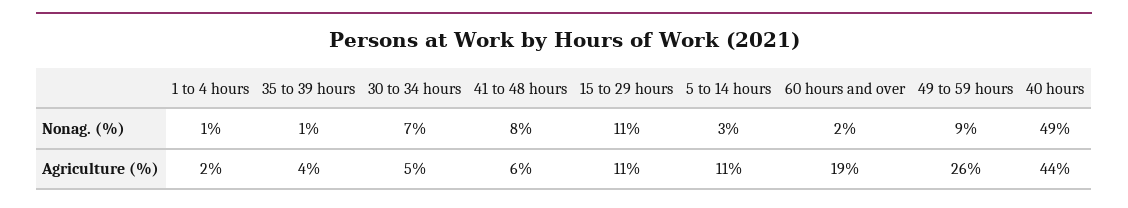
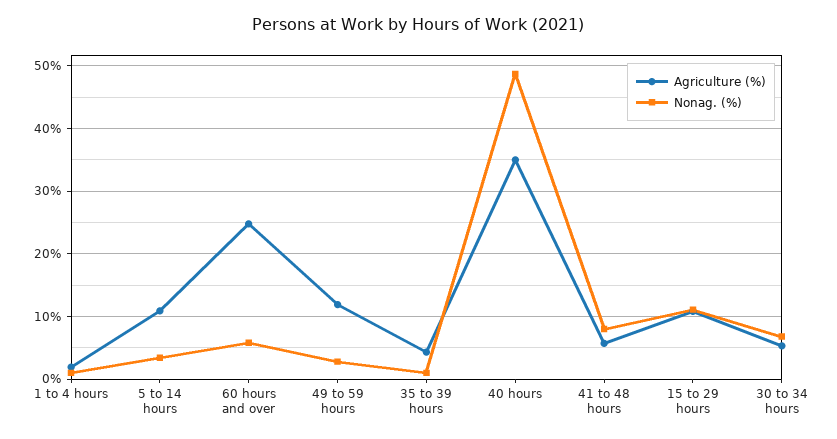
  {
    "Nonag. (%)": {
      "1 to 4 hours": 1,
      "35 to 39 hours": 1,
      "30 to 34 hours": 7,
      "41 to 48 hours": 8,
      "15 to 29 hours": 11,
      "5 to 14 hours": 3,
-     "60 hours and over": 2,
+     "60 hours and over": 6,
-     "49 to 59 hours": 9,
+     "49 to 59 hours": 3,
      "40 hours": 49
    },
    "Agriculture (%)": {
      "1 to 4 hours": 2,
      "35 to 39 hours": 4,
      "30 to 34 hours": 5,
      "41 to 48 hours": 6,
      "15 to 29 hours": 11,
      "5 to 14 hours": 11,
-     "60 hours and over": 19,
+     "60 hours and over": 25,
-     "49 to 59 hours": 26,
+     "49 to 59 hours": 12,
-     "40 hours": 44
+     "40 hours": 35
    }
  }

